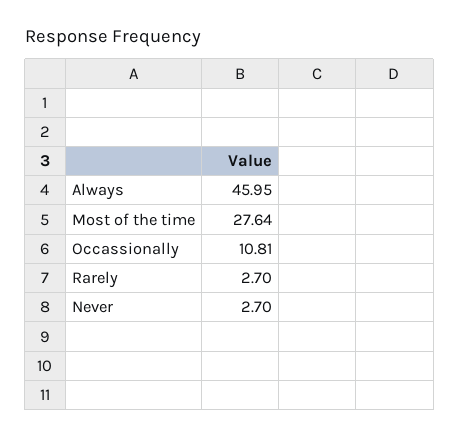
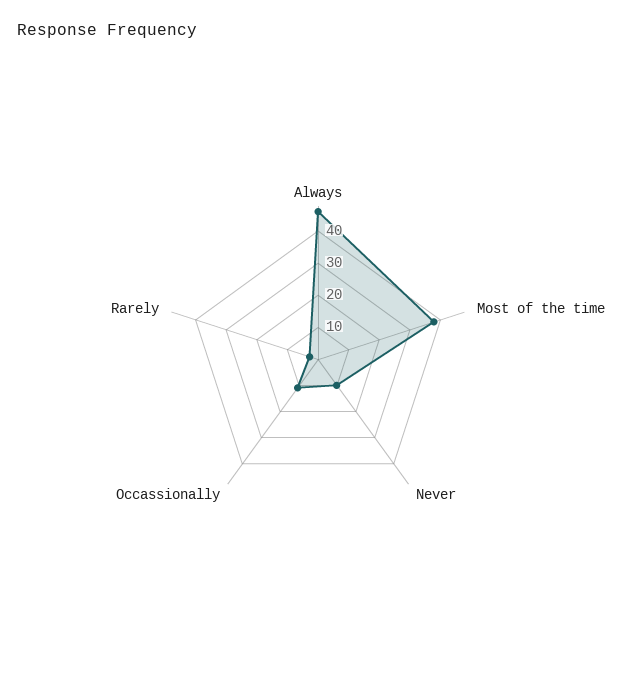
  {
    "Always": 45.95,
-   "Most of the time": 27.64,
+   "Most of the time": 37.5,
    "Occassionally": 10.81,
    "Rarely": 2.7,
-   "Never": 2.7
+   "Never": 10
  }

